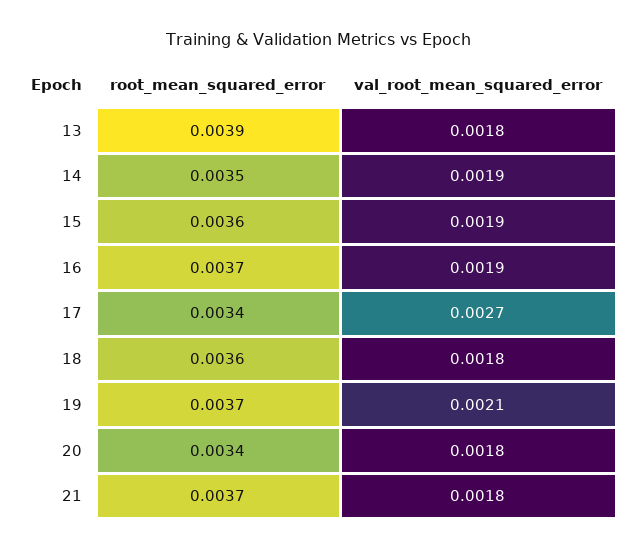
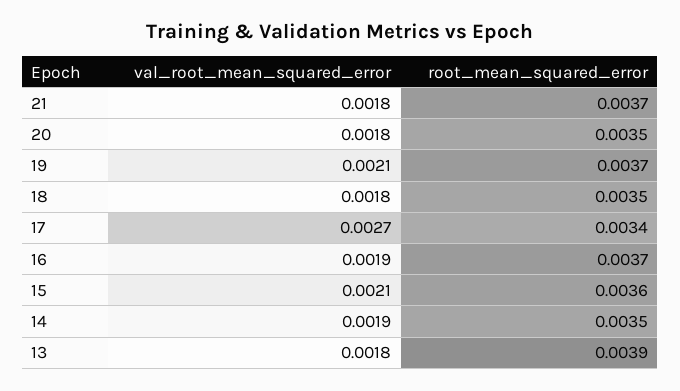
  {
    "root_mean_squared_error": {
      "13": 0.0039,
      "14": 0.0035,
      "15": 0.0036,
      "16": 0.0037,
      "17": 0.0034,
-     "18": 0.0036,
+     "18": 0.0035,
      "19": 0.0037,
-     "20": 0.0034,
+     "20": 0.0035,
      "21": 0.0037
    },
    "val_root_mean_squared_error": {
      "13": 0.0018,
      "14": 0.0019,
-     "15": 0.0019,
+     "15": 0.0021,
      "16": 0.0019,
      "17": 0.0027,
      "18": 0.0018,
      "19": 0.0021,
      "20": 0.0018,
      "21": 0.0018
    }
  }

